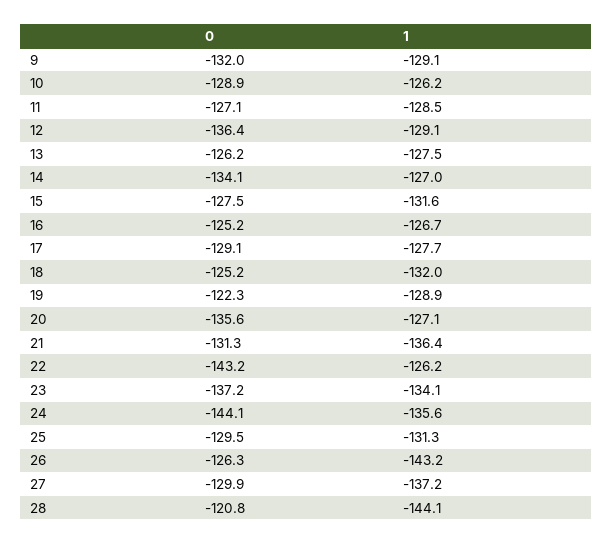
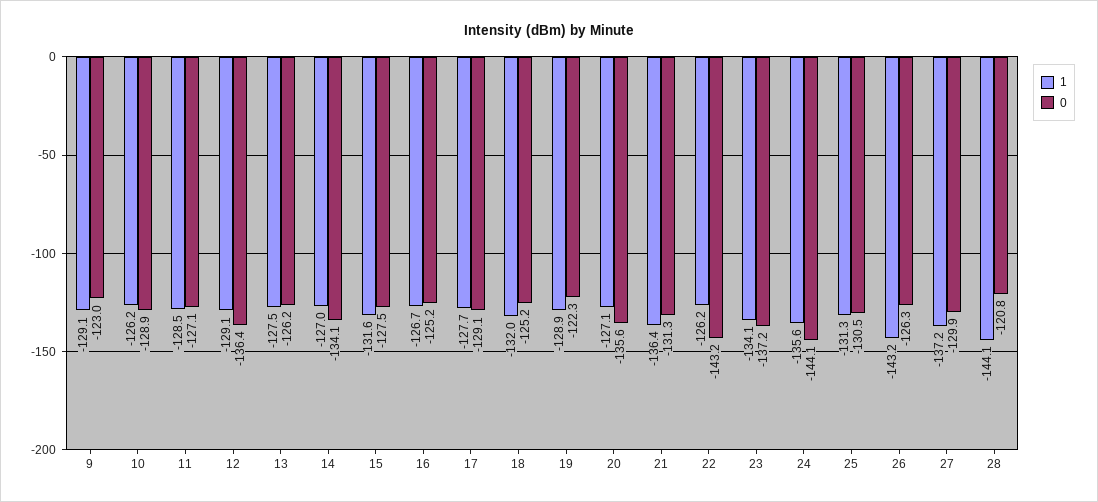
  {
    "0": {
-     "9": -132,
+     "9": -123,
      "10": -128.9,
      "11": -127.1,
      "12": -136.4,
      "13": -126.2,
      "14": -134.1,
      "15": -127.5,
      "16": -125.2,
      "17": -129.1,
      "18": -125.2,
      "19": -122.3,
      "20": -135.6,
      "21": -131.3,
      "22": -143.2,
      "23": -137.2,
      "24": -144.1,
-     "25": -129.5,
+     "25": -130.5,
      "26": -126.3,
      "27": -129.9,
      "28": -120.8
    },
    "1": {
      "9": -129.1,
      "10": -126.2,
      "11": -128.5,
      "12": -129.1,
      "13": -127.5,
      "14": -127,
      "15": -131.6,
      "16": -126.7,
      "17": -127.7,
      "18": -132,
      "19": -128.9,
      "20": -127.1,
      "21": -136.4,
      "22": -126.2,
      "23": -134.1,
      "24": -135.6,
      "25": -131.3,
      "26": -143.2,
      "27": -137.2,
      "28": -144.1
    }
  }

